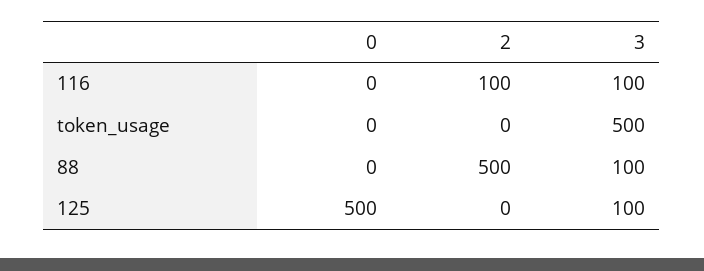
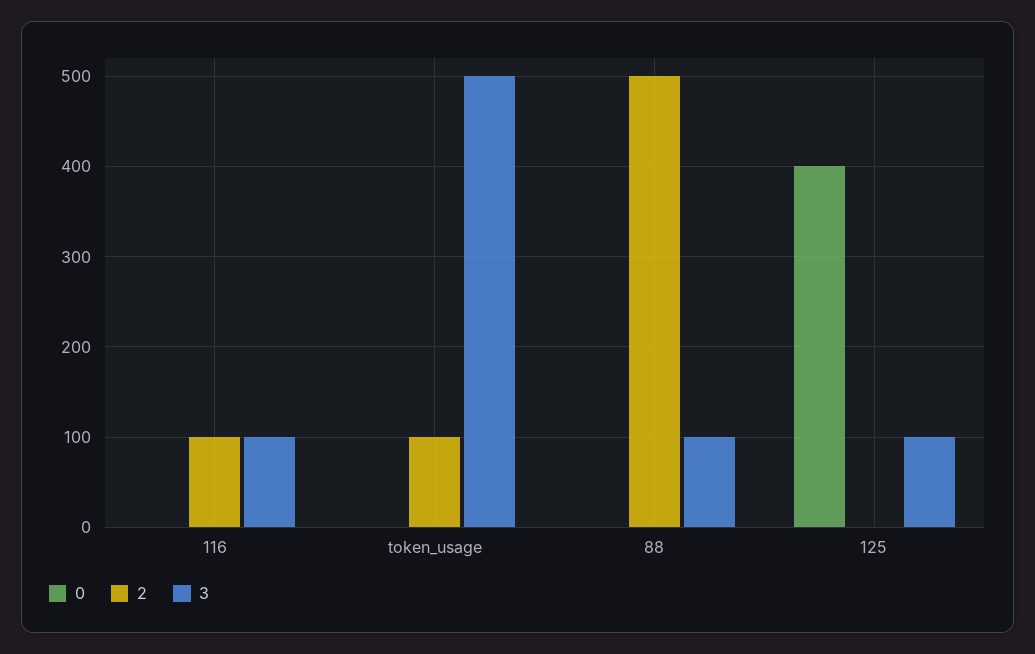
  {
    "0": {
      "116": 0,
      "token_usage": 0,
      "88": 0,
-     "125": 500
+     "125": 400
    },
    "2": {
      "116": 100,
-     "token_usage": 0,
+     "token_usage": 100,
      "88": 500,
      "125": 0
    },
    "3": {
      "116": 100,
      "token_usage": 500,
      "88": 100,
      "125": 100
    }
  }

